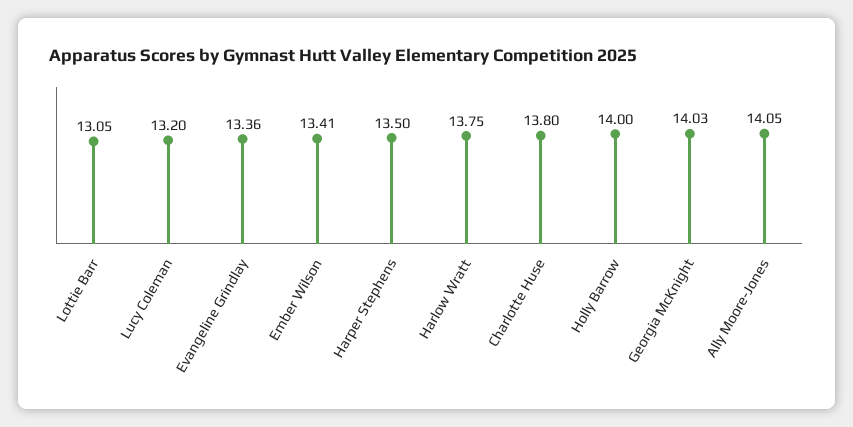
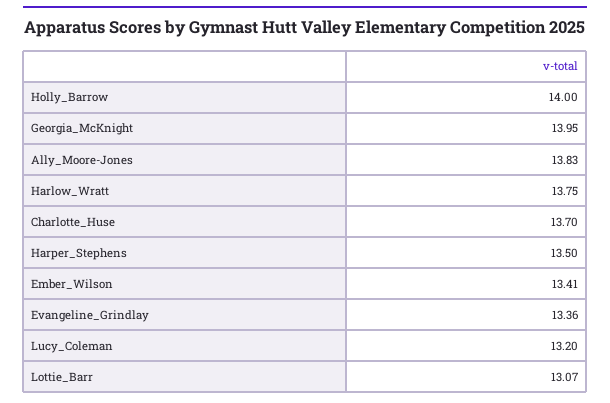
  {
-   "Lottie Barr": 13.05,
+   "Lottie Barr": 13.07,
    "Lucy Coleman": 13.2,
    "Evangeline Grindlay": 13.36,
    "Ember Wilson": 13.41,
    "Harper Stephens": 13.5,
    "Harlow Wratt": 13.75,
-   "Charlotte Huse": 13.8,
+   "Charlotte Huse": 13.7,
    "Holly Barrow": 14,
-   "Georgia McKnight": 14.03,
+   "Georgia McKnight": 13.95,
-   "Ally Moore-Jones": 14.05
+   "Ally Moore-Jones": 13.83
  }

